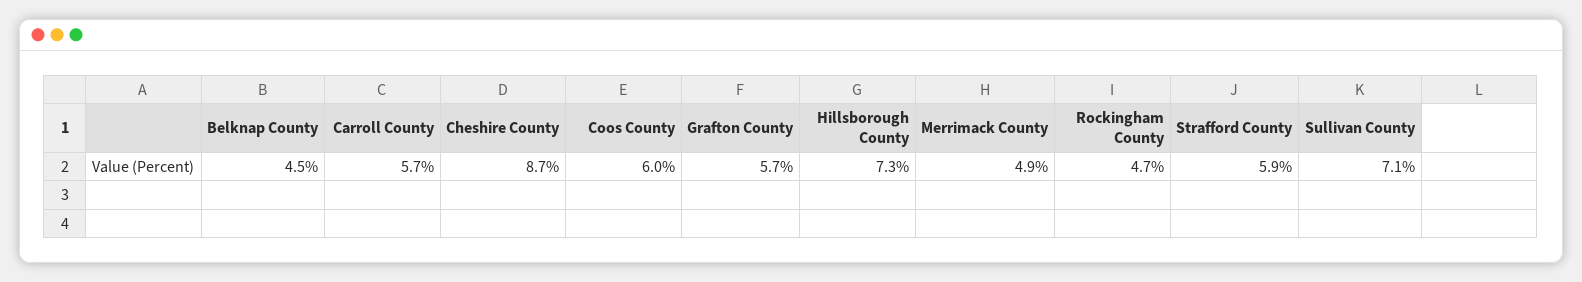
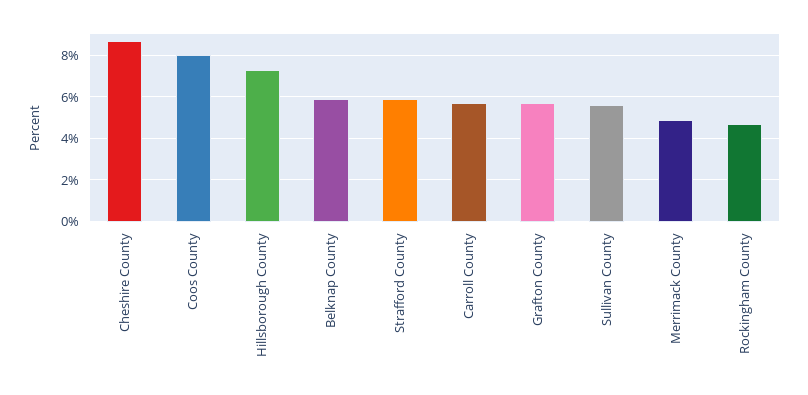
  {
-   "Belknap County": 4.5,
+   "Belknap County": 6,
    "Carroll County": 5.7,
    "Cheshire County": 8.7,
-   "Coos County": 6,
+   "Coos County": 8,
    "Grafton County": 5.7,
    "Hillsborough County": 7.3,
    "Merrimack County": 4.9,
    "Rockingham County": 4.7,
    "Strafford County": 5.9,
-   "Sullivan County": 7.1
+   "Sullivan County": 5.5
  }

